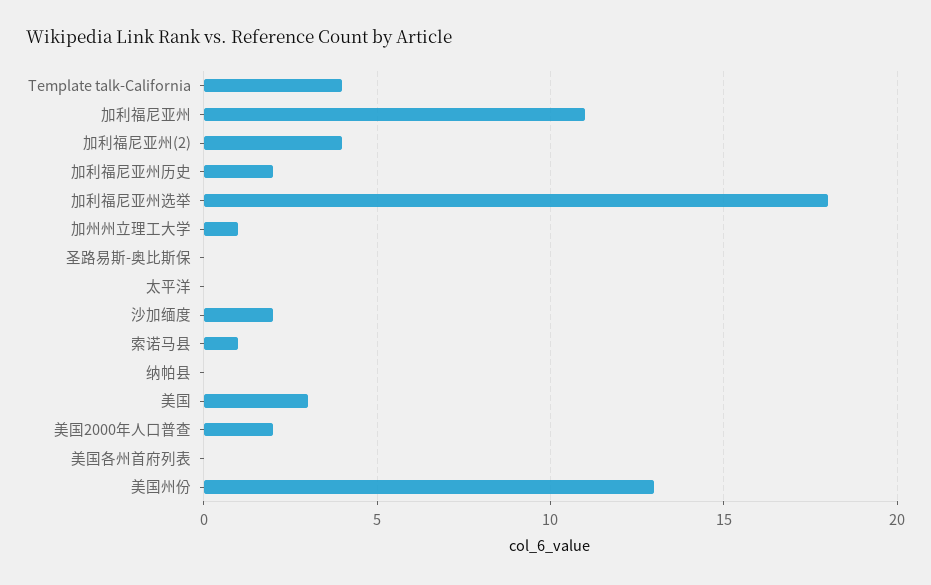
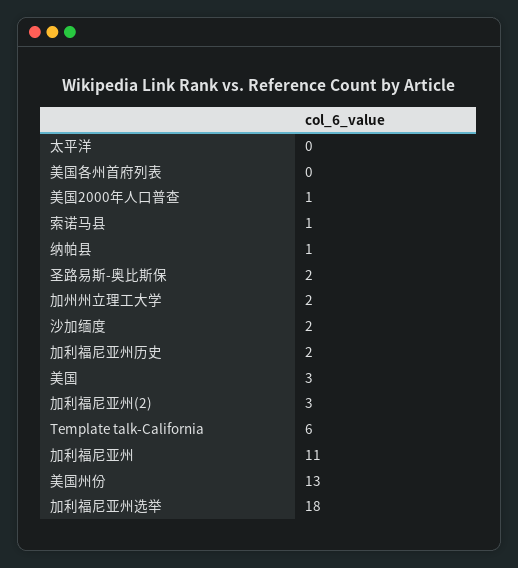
  {
-   "Template talk-California": 4,
+   "Template talk-California": 6,
    "加利福尼亚州": 11,
-   "加利福尼亚州(2)": 4,
+   "加利福尼亚州(2)": 3,
    "加利福尼亚州历史": 2,
    "加利福尼亚州选举": 18,
-   "加州州立理工大学": 1,
+   "加州州立理工大学": 2,
-   "圣路易斯-奥比斯保": 0,
+   "圣路易斯-奥比斯保": 2,
    "太平洋": 0,
    "沙加缅度": 2,
    "索诺马县": 1,
-   "纳帕县": 0,
+   "纳帕县": 1,
    "美国": 3,
-   "美国2000年人口普查": 2,
+   "美国2000年人口普查": 1,
    "美国各州首府列表": 0,
    "美国州份": 13
  }

